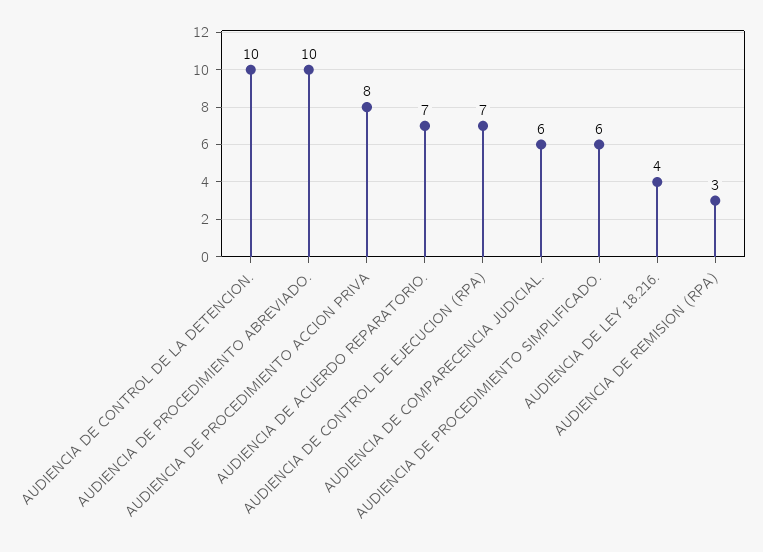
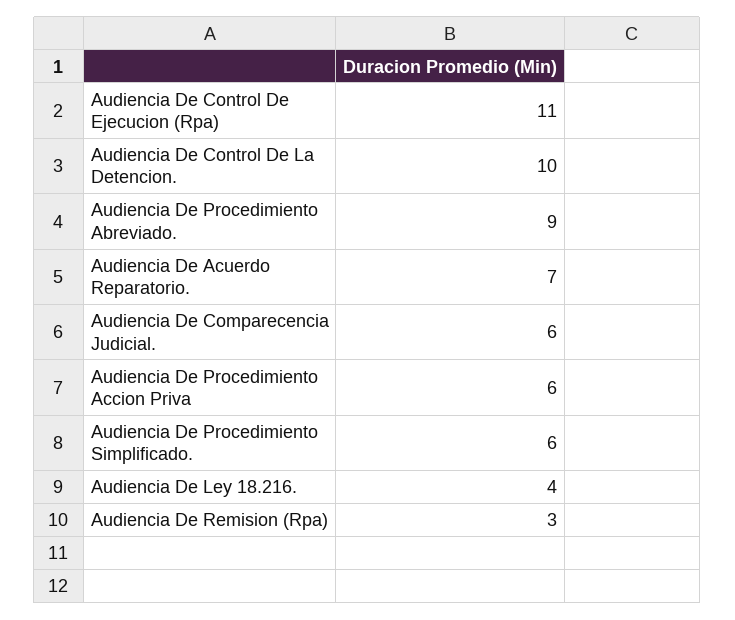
  {
    "AUDIENCIA DE CONTROL DE LA DETENCION.": 10,
-   "AUDIENCIA DE PROCEDIMIENTO ABREVIADO.": 10,
+   "AUDIENCIA DE PROCEDIMIENTO ABREVIADO.": 9,
-   "AUDIENCIA DE PROCEDIMIENTO ACCION PRIVA": 8,
+   "AUDIENCIA DE PROCEDIMIENTO ACCION PRIVA": 6,
    "AUDIENCIA DE ACUERDO REPARATORIO.": 7,
-   "AUDIENCIA DE CONTROL DE EJECUCION (RPA)": 7,
+   "AUDIENCIA DE CONTROL DE EJECUCION (RPA)": 11,
    "AUDIENCIA DE COMPARECENCIA JUDICIAL.": 6,
    "AUDIENCIA DE PROCEDIMIENTO SIMPLIFICADO.": 6,
    "AUDIENCIA DE LEY 18.216.": 4,
    "AUDIENCIA DE REMISION (RPA)": 3
  }

